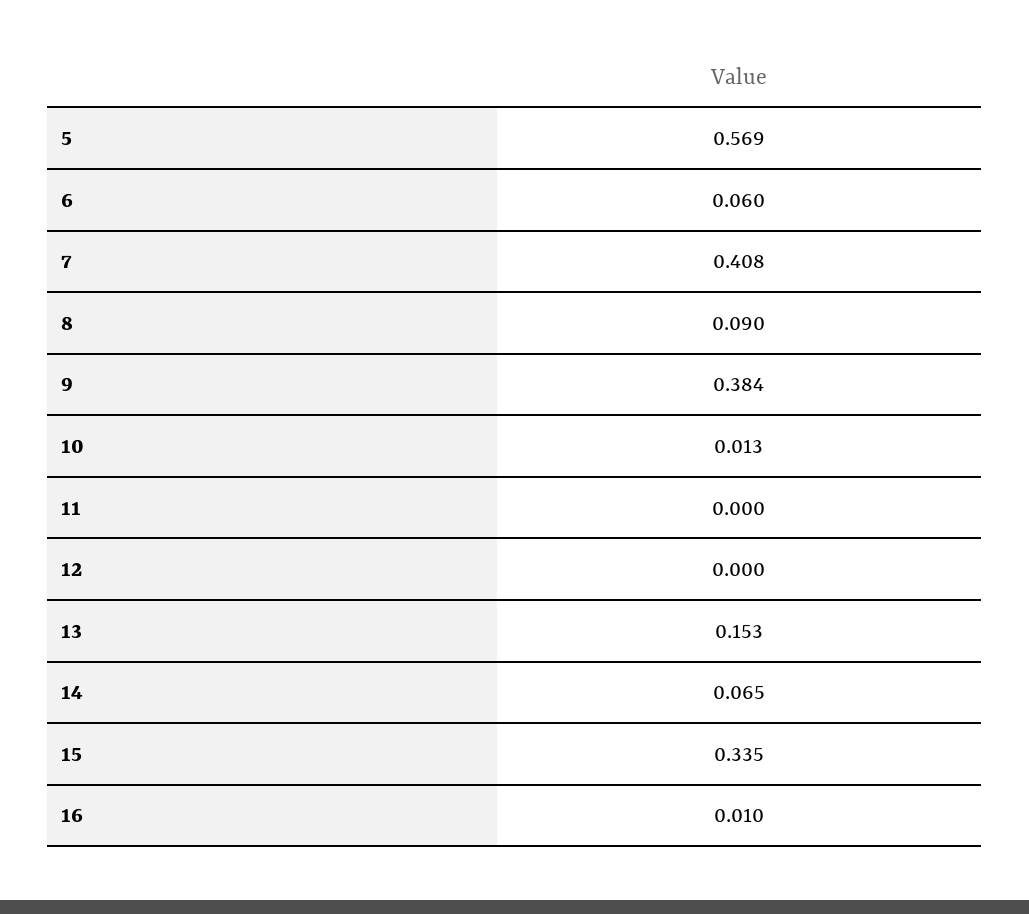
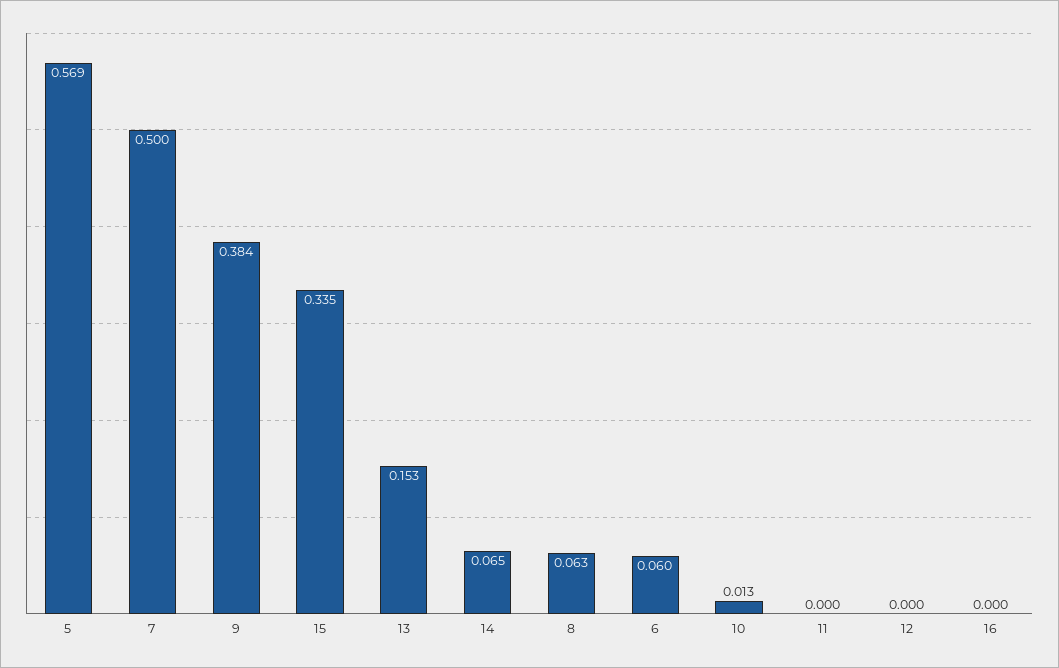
  {
    "5": 0.569,
    "6": 0.06,
-   "7": 0.408,
+   "7": 0.5,
-   "8": 0.09,
+   "8": 0.063,
    "9": 0.384,
    "10": 0.013,
    "11": 0,
    "12": 0,
    "13": 0.153,
    "14": 0.065,
    "15": 0.335,
-   "16": 0.01
+   "16": 0
  }

